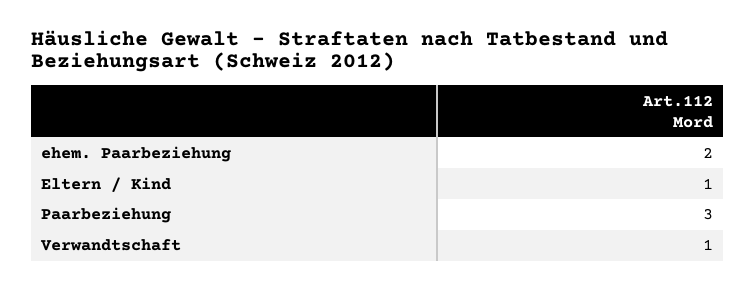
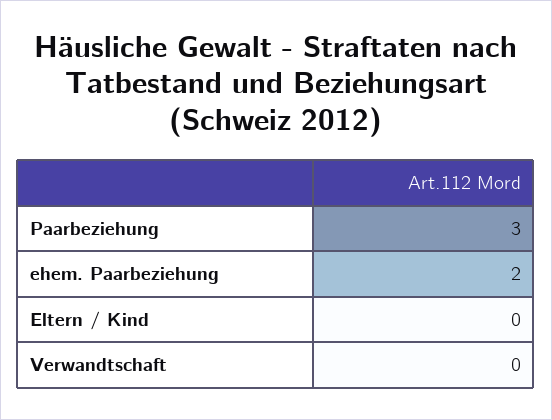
  {
    "ehem. Paarbeziehung": 2,
-   "Eltern / Kind": 1,
+   "Eltern / Kind": 0,
    "Paarbeziehung": 3,
-   "Verwandtschaft": 1
+   "Verwandtschaft": 0
  }

